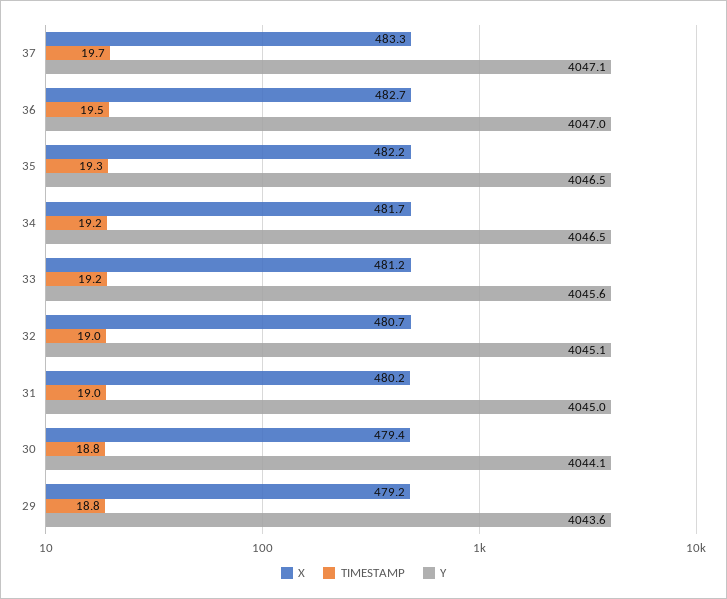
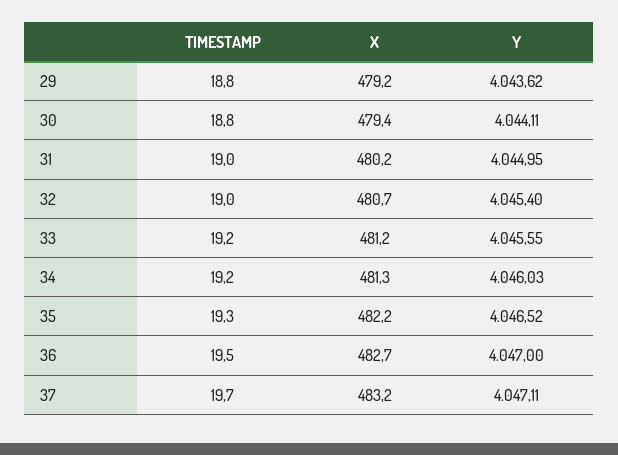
  {
    "X": {
-     "37": 483.3,
+     "37": 483.2,
      "36": 482.7,
      "35": 482.2,
-     "34": 481.7,
+     "34": 481.3,
      "33": 481.2,
      "32": 480.7,
      "31": 480.2,
      "30": 479.4,
      "29": 479.2
    },
    "TIMESTAMP": {
      "37": 19.7,
      "36": 19.5,
      "35": 19.3,
      "34": 19.2,
      "33": 19.2,
      "32": 19,
      "31": 19,
      "30": 18.8,
      "29": 18.8
    },
    "Y": {
      "37": 4047.11,
      "36": 4047,
      "35": 4046.52,
-     "34": 4046.5,
+     "34": 4046.03,
      "33": 4045.55,
-     "32": 4045.1,
+     "32": 4045.4,
      "31": 4044.95,
      "30": 4044.11,
      "29": 4043.62
    }
  }

